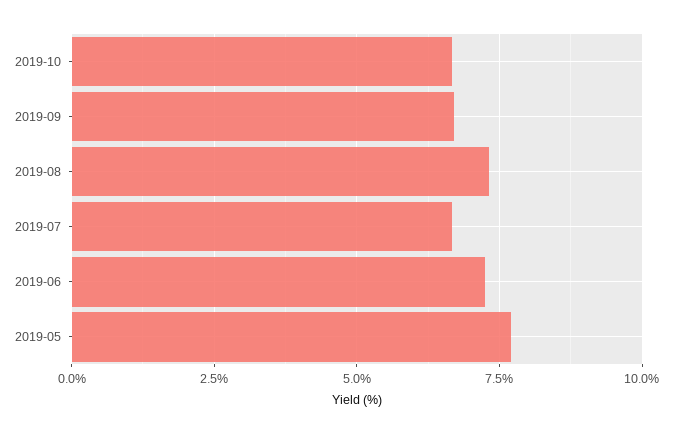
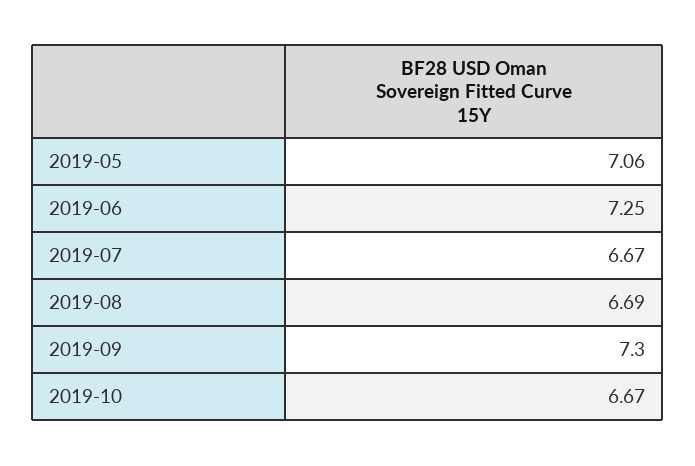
  {
    "2019-10": 6.67,
-   "2019-09": 6.75,
+   "2019-09": 7.3,
-   "2019-08": 7.25,
+   "2019-08": 6.69,
    "2019-07": 6.67,
    "2019-06": 7.25,
-   "2019-05": 7.75
+   "2019-05": 7.06
  }

